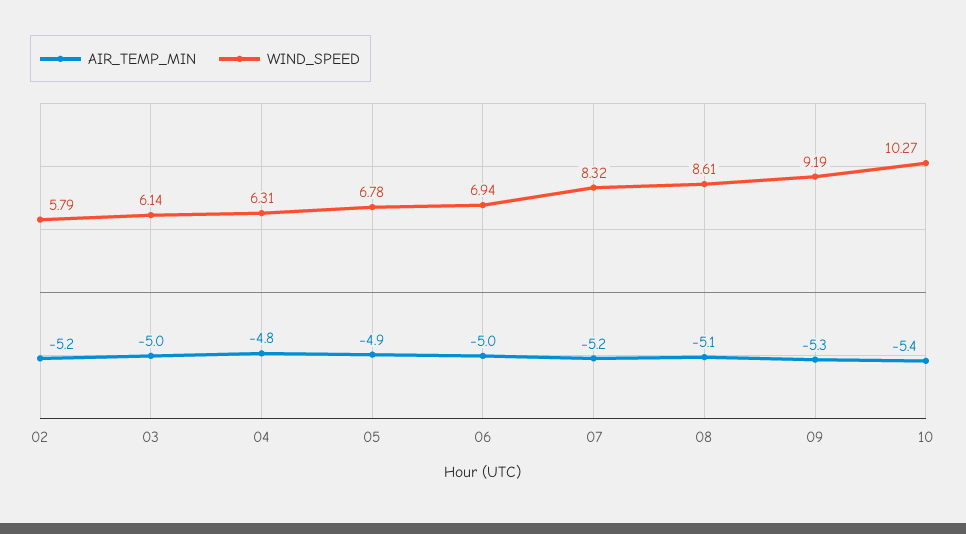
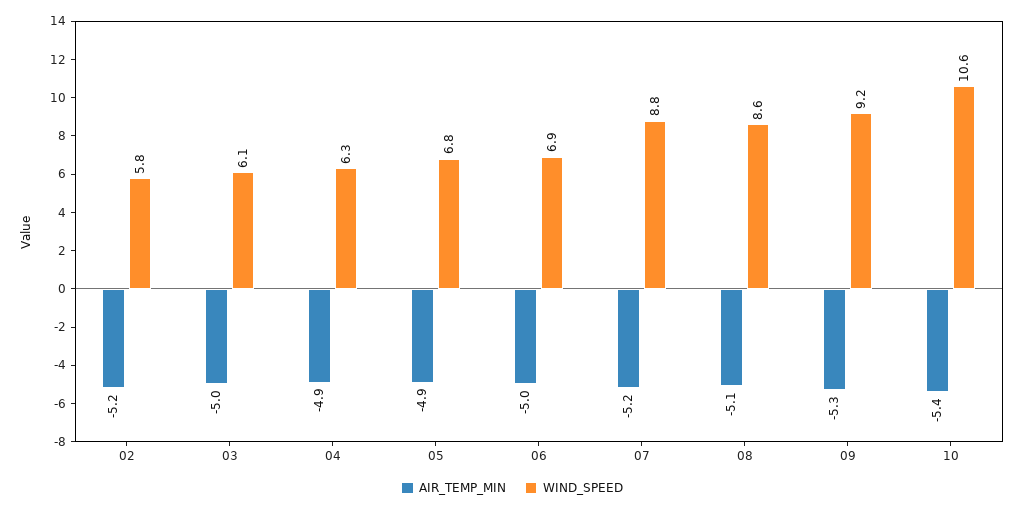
  {
    "AIR_TEMP_MIN": {
      "02": -5.2,
      "03": -5,
-     "04": -4.8,
+     "04": -4.9,
      "05": -4.9,
      "06": -5,
      "07": -5.2,
      "08": -5.1,
      "09": -5.3,
      "10": -5.4
    },
    "WIND_SPEED": {
      "02": 5.79,
      "03": 6.14,
      "04": 6.31,
      "05": 6.78,
      "06": 6.94,
-     "07": 8.32,
+     "07": 8.8,
      "08": 8.61,
      "09": 9.19,
-     "10": 10.27
+     "10": 10.6
    }
  }

